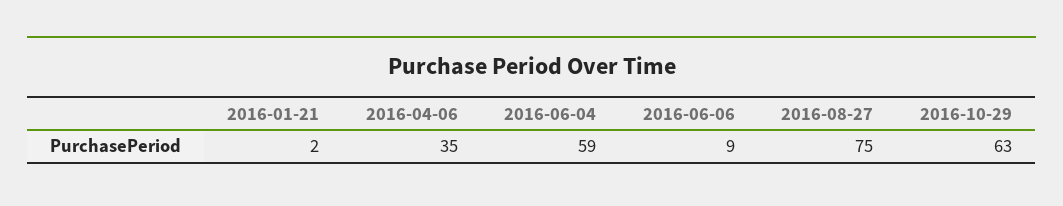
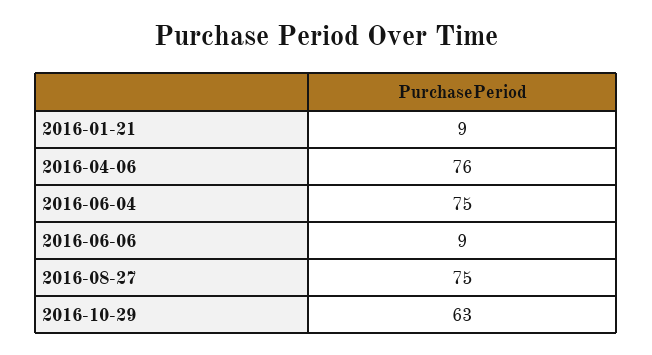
  {
-   "2016-01-21": 2,
+   "2016-01-21": 9,
-   "2016-04-06": 35,
+   "2016-04-06": 76,
-   "2016-06-04": 59,
+   "2016-06-04": 75,
    "2016-06-06": 9,
    "2016-08-27": 75,
    "2016-10-29": 63
  }

